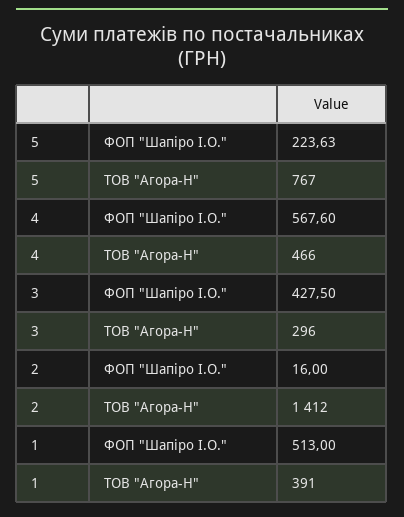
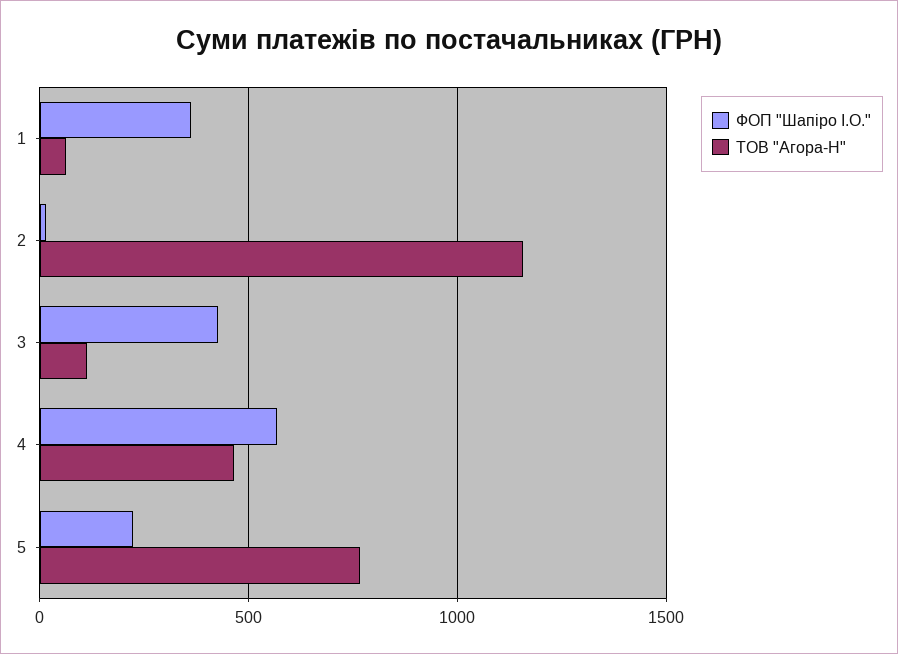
  {
    "ФОП \"Шапіро І.О.\"": {
      "5": 223.63,
      "4": 567.6,
      "3": 427.5,
      "2": 16,
-     "1": 513
+     "1": 350
    },
    "ТОВ \"Агора-Н\"": {
      "5": 767,
      "4": 466,
-     "3": 296,
+     "3": 100,
-     "2": 1412,
+     "2": 1150,
-     "1": 391
+     "1": 50
    }
  }

